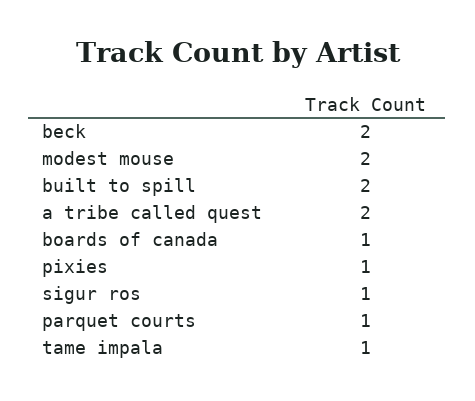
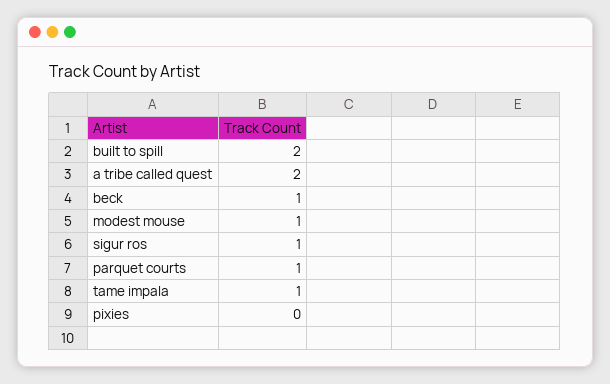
  {
-   "beck": 2,
+   "beck": 1,
-   "modest mouse": 2,
+   "modest mouse": 1,
    "built to spill": 2,
    "a tribe called quest": 2,
-   "boards of canada": 1,
-   "pixies": 1,
+   "pixies": 0,
    "sigur ros": 1,
    "parquet courts": 1,
    "tame impala": 1
  }

